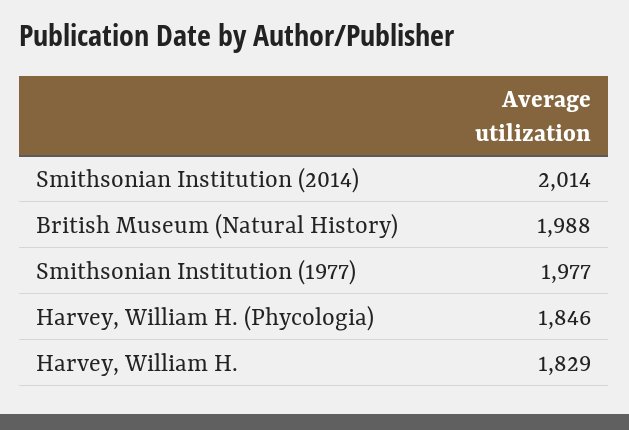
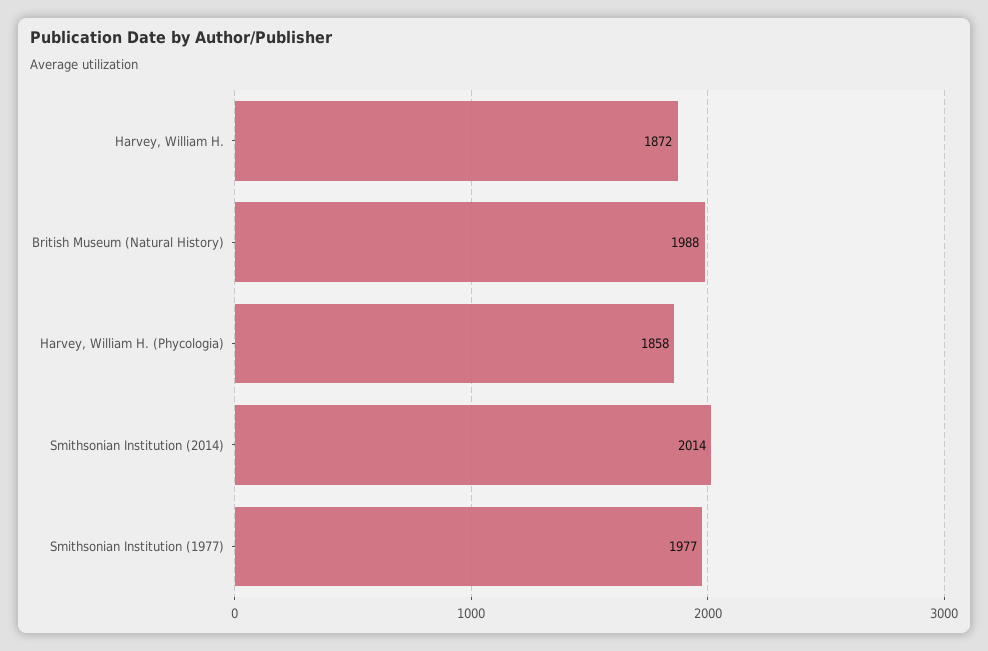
  {
    "Smithsonian Institution (2014)": 2014,
    "British Museum (Natural History)": 1988,
    "Smithsonian Institution (1977)": 1977,
-   "Harvey, William H. (Phycologia)": 1846,
+   "Harvey, William H. (Phycologia)": 1858,
-   "Harvey, William H.": 1829
+   "Harvey, William H.": 1872
  }

